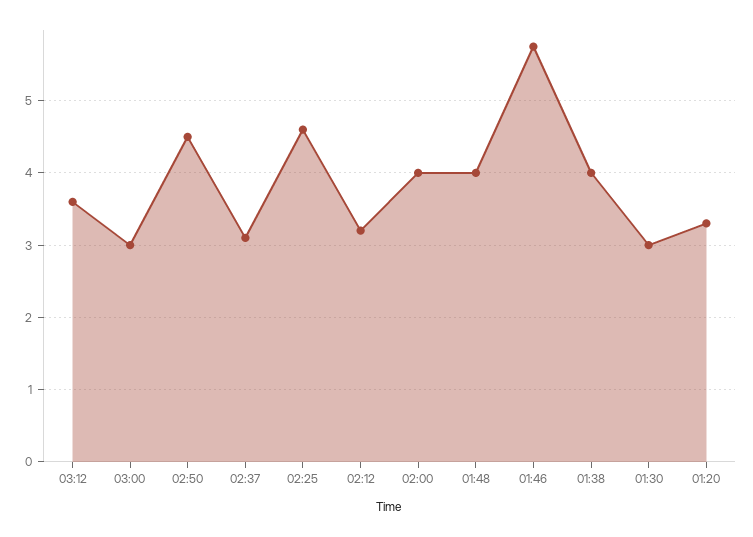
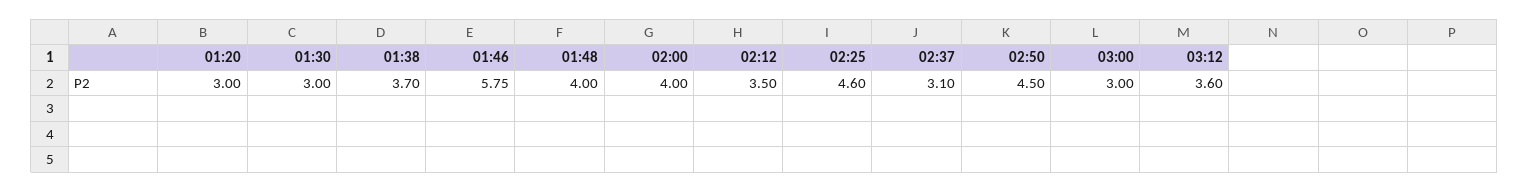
  {
    "03:12": 3.6,
    "03:00": 3,
    "02:50": 4.5,
    "02:37": 3.1,
    "02:25": 4.6,
-   "02:12": 3.2,
+   "02:12": 3.5,
    "02:00": 4,
    "01:48": 4,
    "01:46": 5.75,
-   "01:38": 4,
+   "01:38": 3.7,
    "01:30": 3,
-   "01:20": 3.3
+   "01:20": 3
  }

